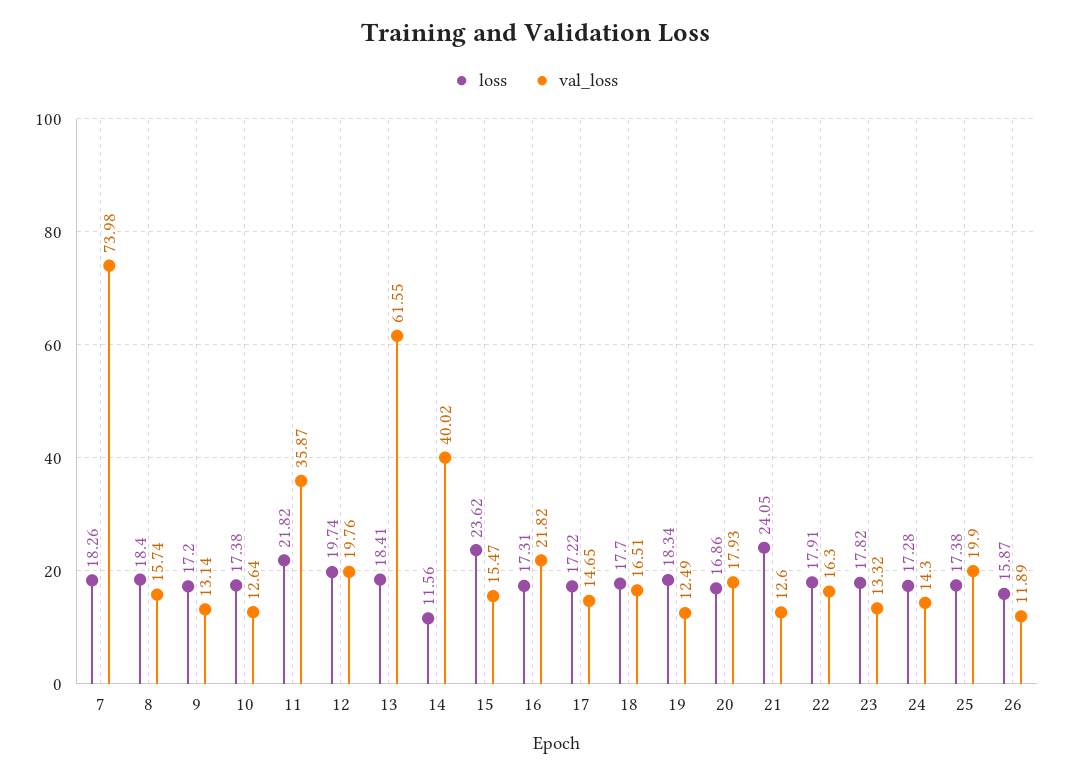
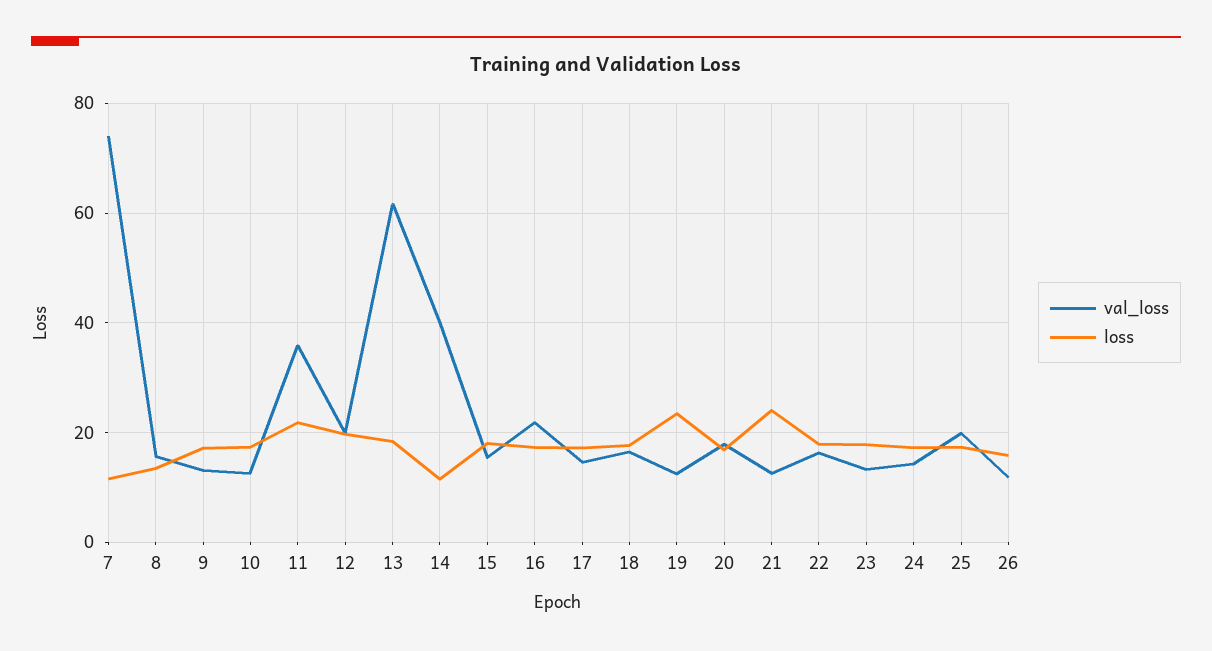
  {
    "loss": {
-     "7": 18.26,
+     "7": 12,
-     "8": 18.4,
+     "8": 14,
      "9": 17.2,
      "10": 17.38,
      "11": 21.82,
      "12": 19.74,
      "13": 18.41,
      "14": 11.56,
-     "15": 23.62,
+     "15": 18,
      "16": 17.31,
      "17": 17.22,
      "18": 17.7,
-     "19": 18.34,
+     "19": 24,
      "20": 16.86,
      "21": 24.05,
      "22": 17.91,
      "23": 17.82,
      "24": 17.28,
      "25": 17.38,
      "26": 15.87
    },
    "val_loss": {
      "7": 73.98,
      "8": 15.74,
      "9": 13.14,
      "10": 12.64,
      "11": 35.87,
      "12": 19.76,
      "13": 61.55,
      "14": 40.02,
      "15": 15.47,
      "16": 21.82,
      "17": 14.65,
      "18": 16.51,
      "19": 12.49,
      "20": 17.93,
      "21": 12.6,
      "22": 16.3,
      "23": 13.32,
      "24": 14.3,
      "25": 19.9,
      "26": 11.89
    }
  }

